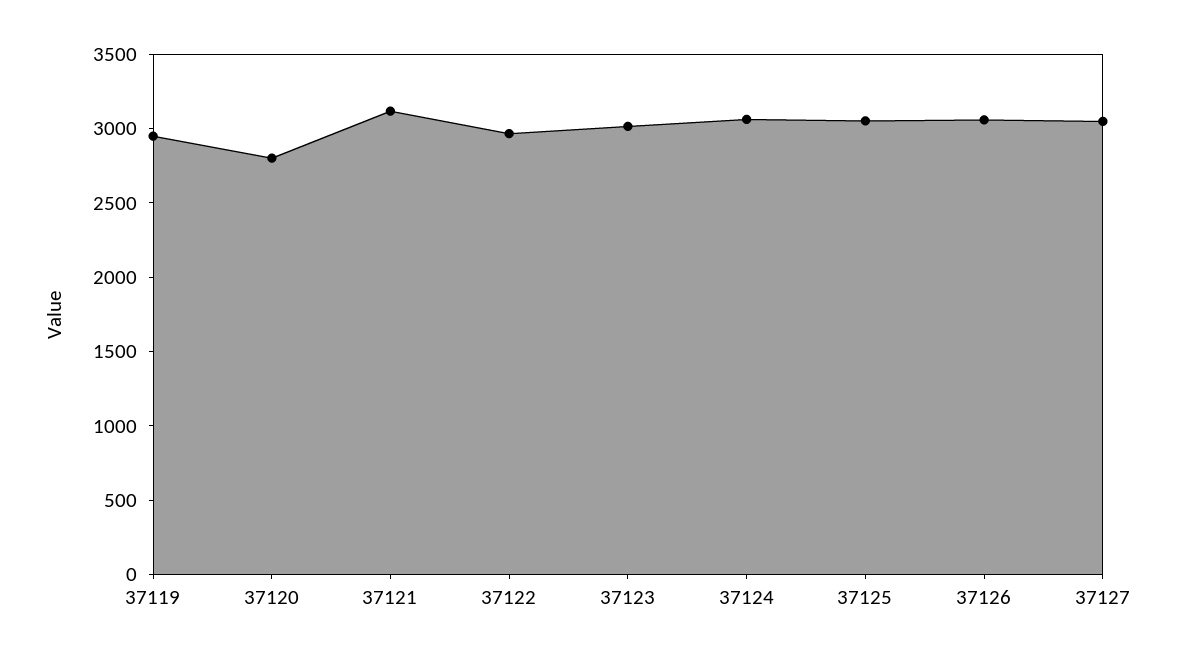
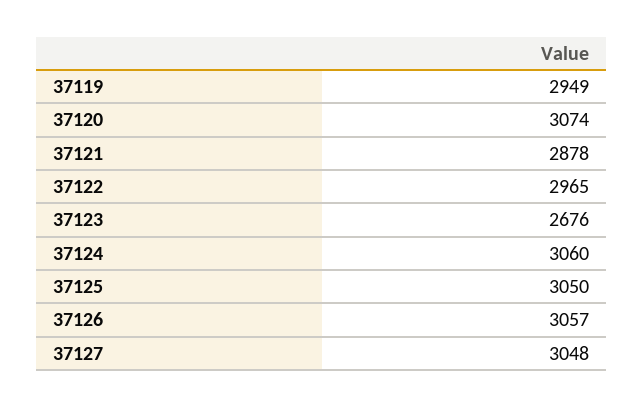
  {
    "37119": 2949,
-   "37120": 2800,
+   "37120": 3074,
-   "37121": 3100,
+   "37121": 2878,
    "37122": 2965,
-   "37123": 3000,
+   "37123": 2676,
    "37124": 3060,
    "37125": 3050,
    "37126": 3057,
    "37127": 3048
  }

